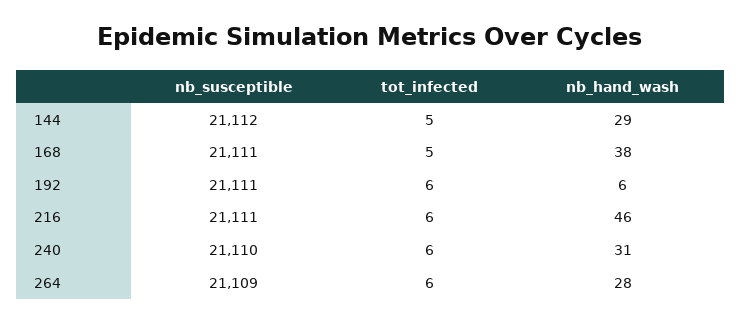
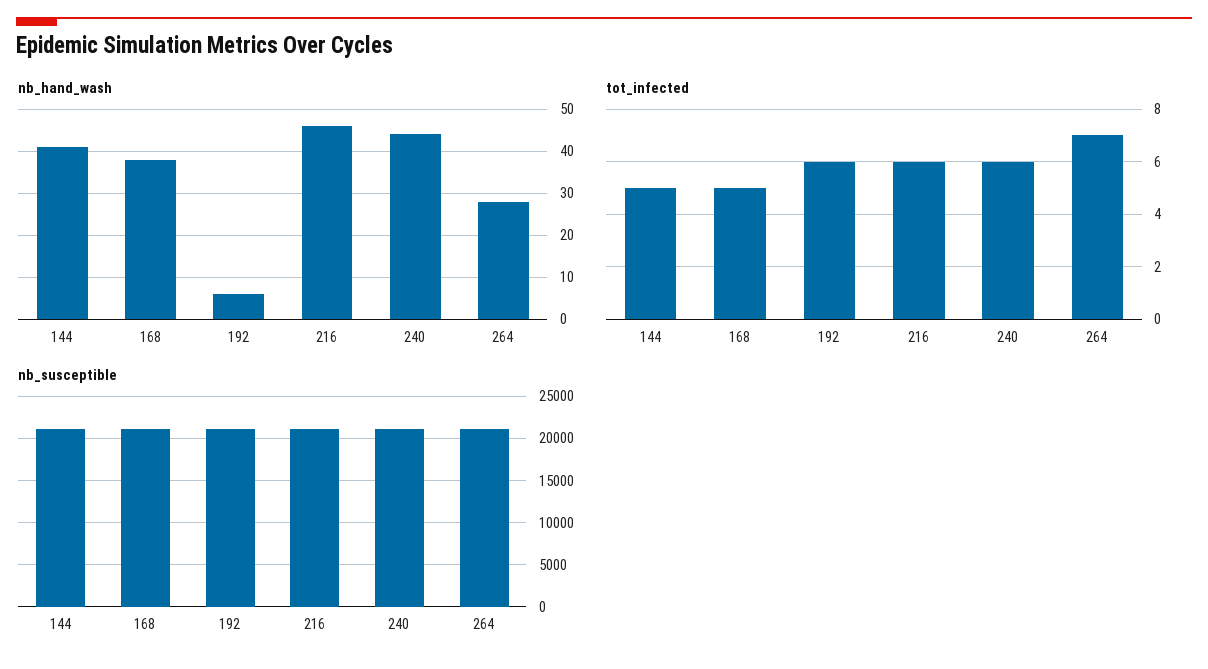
  {
    "nb_susceptible": {
      "144": 21112,
      "168": 21111,
      "192": 21111,
      "216": 21111,
      "240": 21110,
      "264": 21109
    },
    "tot_infected": {
      "144": 5,
      "168": 5,
      "192": 6,
      "216": 6,
      "240": 6,
-     "264": 6
+     "264": 7
    },
    "nb_hand_wash": {
-     "144": 29,
+     "144": 40,
      "168": 38,
      "192": 6,
      "216": 46,
-     "240": 31,
+     "240": 45,
      "264": 28
    }
  }

